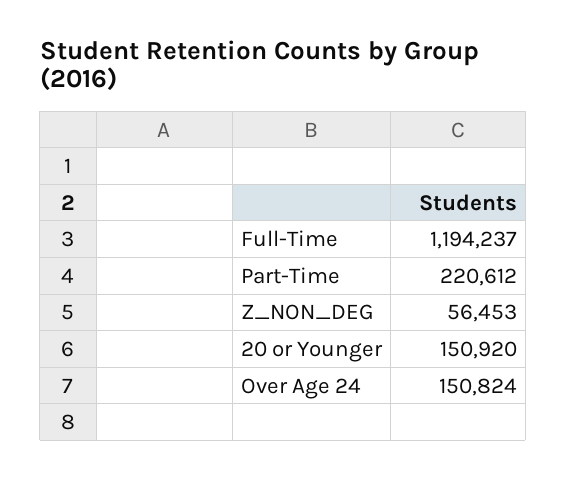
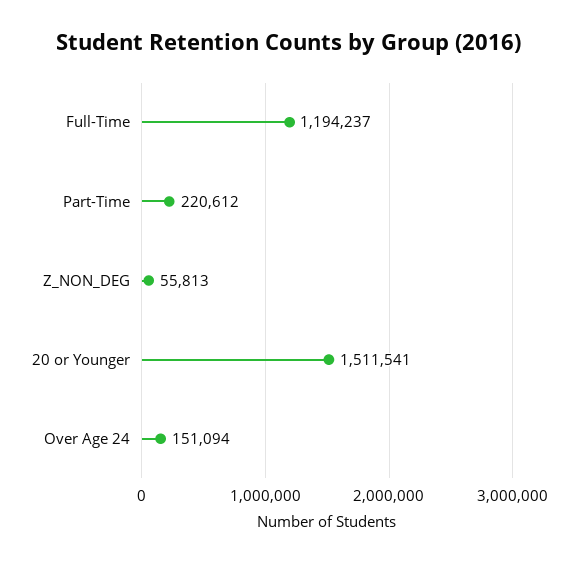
  {
    "Full-Time": 1194237,
    "Part-Time": 220612,
-   "Z_NON_DEG": 56453,
+   "Z_NON_DEG": 55813,
-   "20 or Younger": 150920,
+   "20 or Younger": 1511541,
-   "Over Age 24": 150824
+   "Over Age 24": 151094
  }

